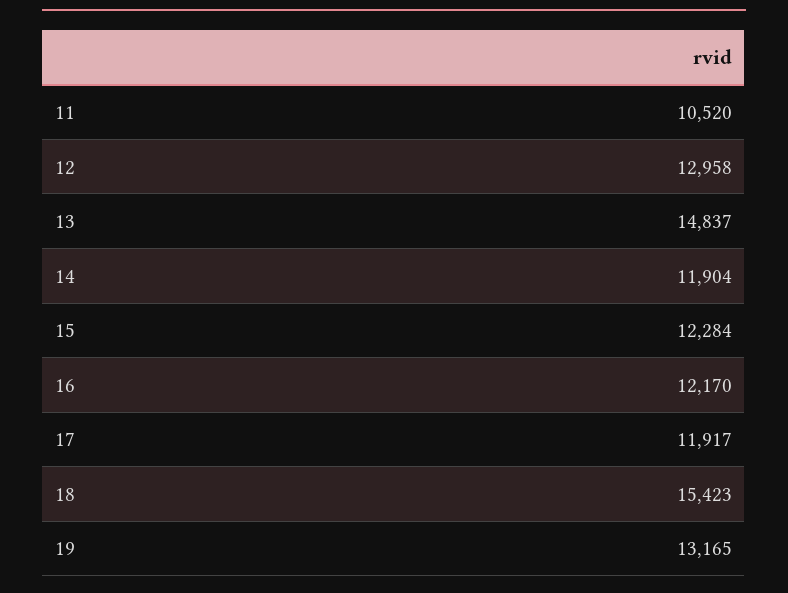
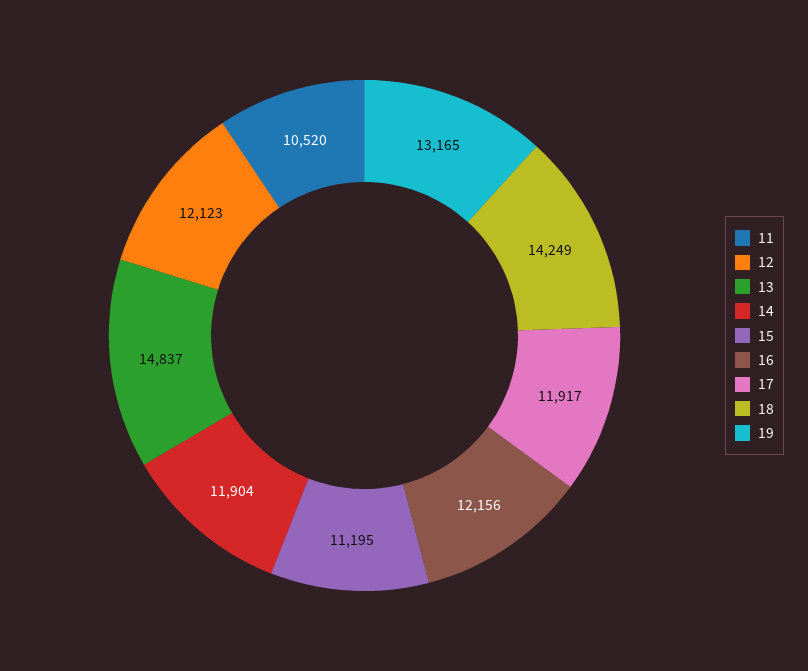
  {
    "11": 10520,
-   "12": 12958,
+   "12": 12123,
    "13": 14837,
    "14": 11904,
-   "15": 12284,
+   "15": 11195,
-   "16": 12170,
+   "16": 12156,
    "17": 11917,
-   "18": 15423,
+   "18": 14249,
    "19": 13165
  }

